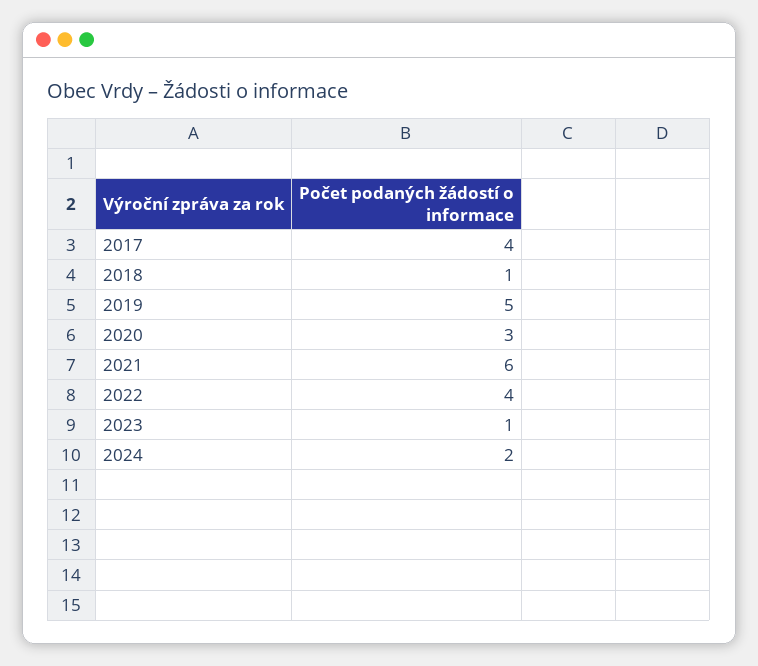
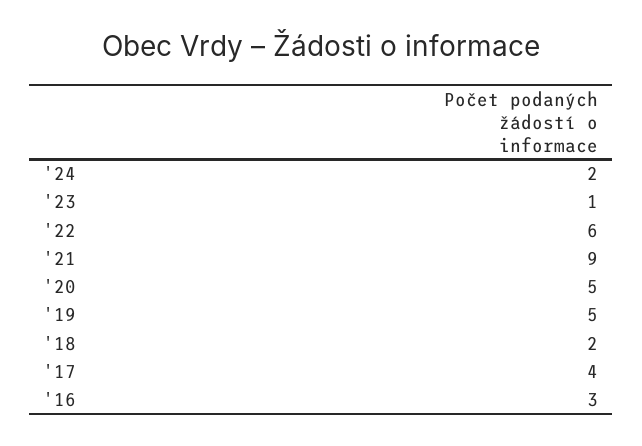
  {
    "2017": 4,
-   "2018": 1,
+   "2018": 2,
    "2019": 5,
-   "2020": 3,
+   "2020": 5,
-   "2021": 6,
+   "2021": 9,
-   "2022": 4,
+   "2022": 6,
    "2023": 1,
-   "2024": 2
+   "2024": 2,
+   "'16": 3
  }

